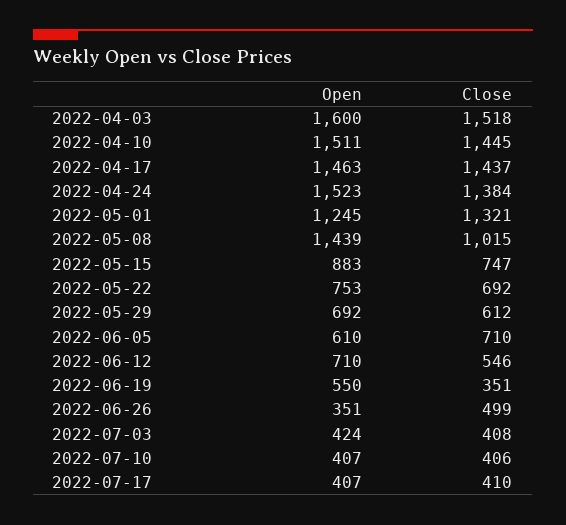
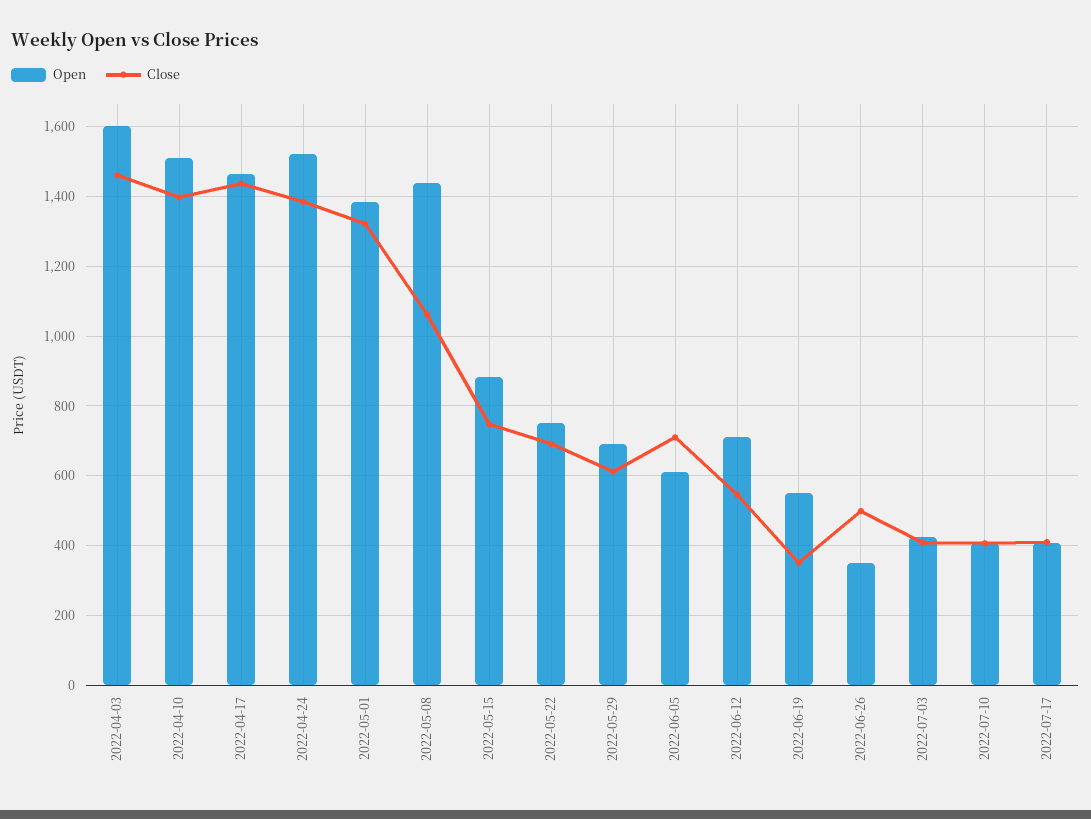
  {
    "Open": {
      "2022-04-03": 1600,
      "2022-04-10": 1511,
      "2022-04-17": 1463,
      "2022-04-24": 1523,
-     "2022-05-01": 1245,
+     "2022-05-01": 1380,
      "2022-05-08": 1439,
      "2022-05-15": 883,
      "2022-05-22": 753,
      "2022-05-29": 692,
      "2022-06-05": 610,
      "2022-06-12": 710,
      "2022-06-19": 550,
      "2022-06-26": 351,
      "2022-07-03": 424,
      "2022-07-10": 407,
      "2022-07-17": 407
    },
    "Close": {
-     "2022-04-03": 1518,
+     "2022-04-03": 1460,
-     "2022-04-10": 1445,
+     "2022-04-10": 1400,
      "2022-04-17": 1437,
      "2022-04-24": 1384,
      "2022-05-01": 1321,
-     "2022-05-08": 1015,
+     "2022-05-08": 1060,
      "2022-05-15": 747,
      "2022-05-22": 692,
      "2022-05-29": 612,
      "2022-06-05": 710,
      "2022-06-12": 546,
      "2022-06-19": 351,
      "2022-06-26": 499,
      "2022-07-03": 408,
      "2022-07-10": 406,
      "2022-07-17": 410
    }
  }

